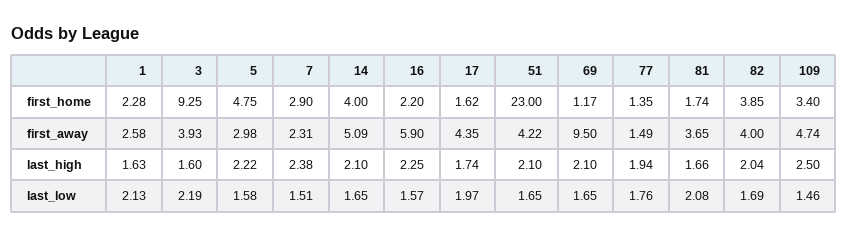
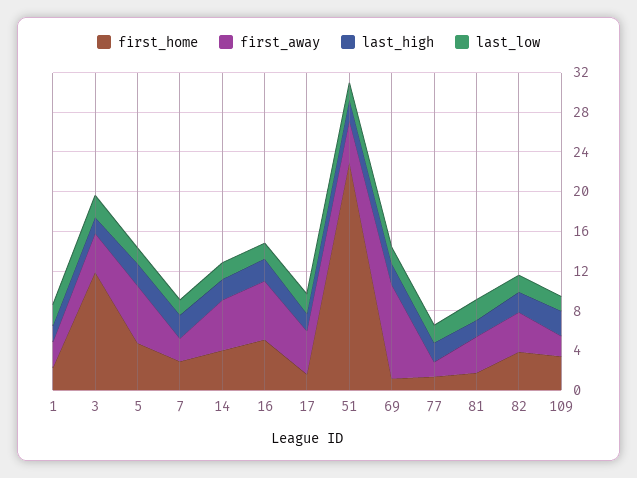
  {
    "first_home": {
      "1": 2.28,
-     "3": 9.25,
+     "3": 12,
      "5": 4.75,
      "7": 2.9,
      "14": 4,
-     "16": 2.2,
+     "16": 5,
      "17": 1.62,
      "51": 23,
      "69": 1.17,
      "77": 1.35,
      "81": 1.74,
      "82": 3.85,
      "109": 3.4
    },
    "first_away": {
      "1": 2.58,
      "3": 3.93,
-     "5": 2.98,
+     "5": 6,
      "7": 2.31,
      "14": 5.09,
      "16": 5.9,
      "17": 4.35,
      "51": 4.22,
      "69": 9.5,
      "77": 1.49,
      "81": 3.65,
      "82": 4,
-     "109": 4.74
+     "109": 2
    },
    "last_high": {
      "1": 1.63,
      "3": 1.6,
      "5": 2.22,
      "7": 2.38,
      "14": 2.1,
      "16": 2.25,
      "17": 1.74,
      "51": 2.1,
      "69": 2.1,
      "77": 1.94,
      "81": 1.66,
      "82": 2.04,
      "109": 2.5
    },
    "last_low": {
      "1": 2.13,
      "3": 2.19,
      "5": 1.58,
      "7": 1.51,
      "14": 1.65,
      "16": 1.57,
      "17": 1.97,
      "51": 1.65,
      "69": 1.65,
      "77": 1.76,
      "81": 2.08,
      "82": 1.69,
      "109": 1.46
    }
  }

